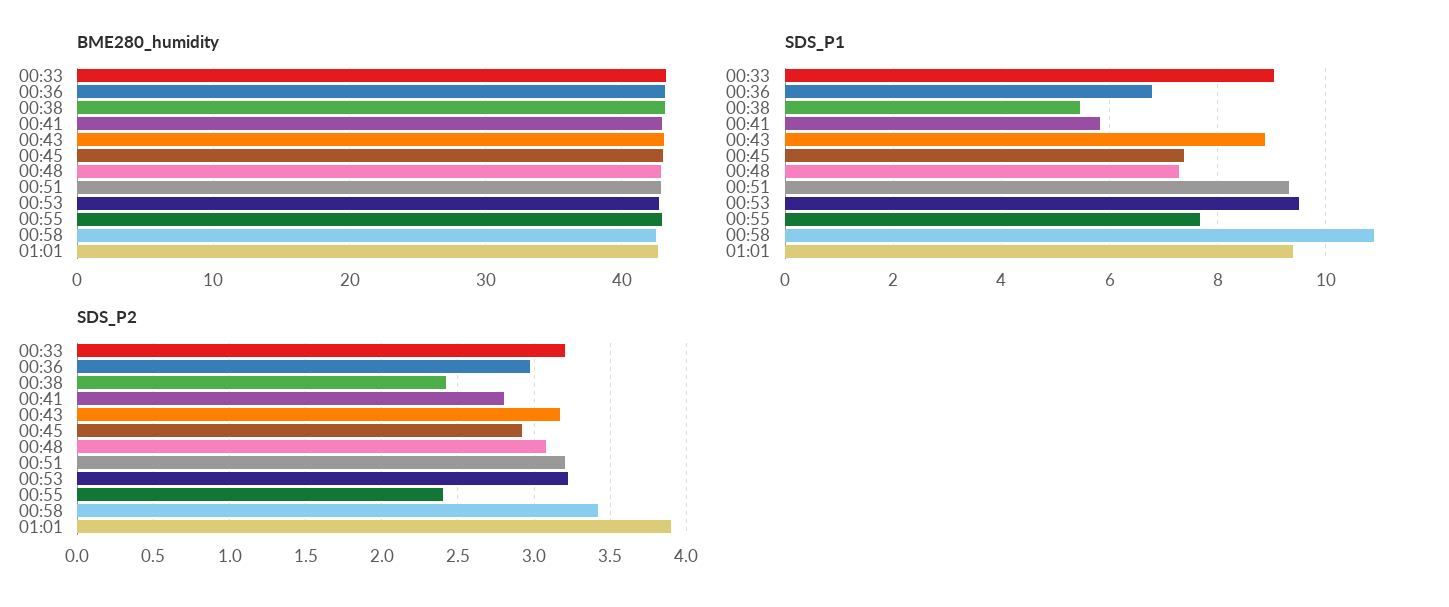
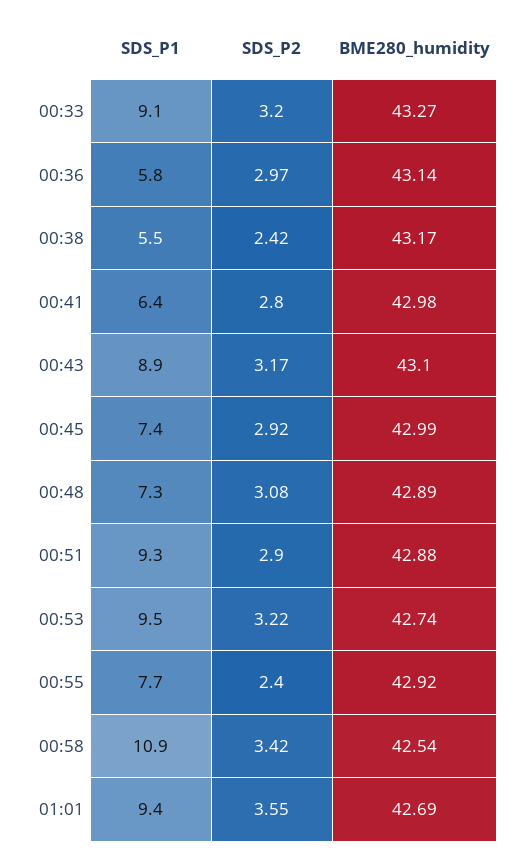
  {
    "BME280_humidity": {
      "00:33": 43.27,
      "00:36": 43.14,
      "00:38": 43.17,
      "00:41": 42.98,
      "00:43": 43.1,
      "00:45": 42.99,
      "00:48": 42.89,
      "00:51": 42.88,
      "00:53": 42.74,
      "00:55": 42.92,
      "00:58": 42.54,
      "01:01": 42.69
    },
    "SDS_P1": {
      "00:33": 9.1,
-     "00:36": 6.8,
+     "00:36": 5.8,
      "00:38": 5.5,
-     "00:41": 5.8,
+     "00:41": 6.4,
      "00:43": 8.9,
      "00:45": 7.4,
      "00:48": 7.3,
      "00:51": 9.3,
      "00:53": 9.5,
      "00:55": 7.7,
      "00:58": 10.9,
      "01:01": 9.4
    },
    "SDS_P2": {
      "00:33": 3.2,
      "00:36": 2.97,
      "00:38": 2.42,
      "00:41": 2.8,
      "00:43": 3.17,
      "00:45": 2.92,
      "00:48": 3.08,
-     "00:51": 3.2,
+     "00:51": 2.9,
      "00:53": 3.22,
      "00:55": 2.4,
      "00:58": 3.42,
-     "01:01": 3.9
+     "01:01": 3.55
    }
  }

